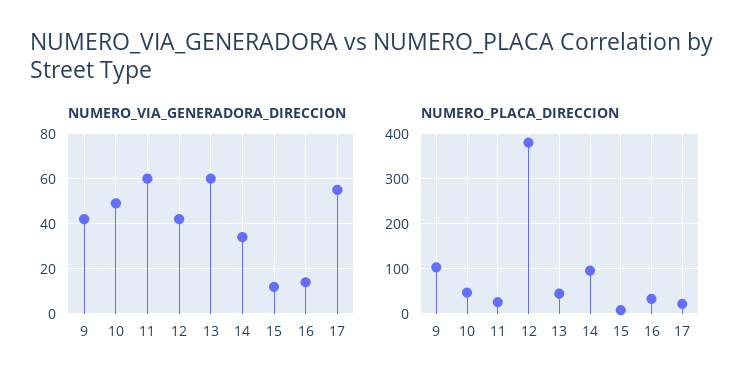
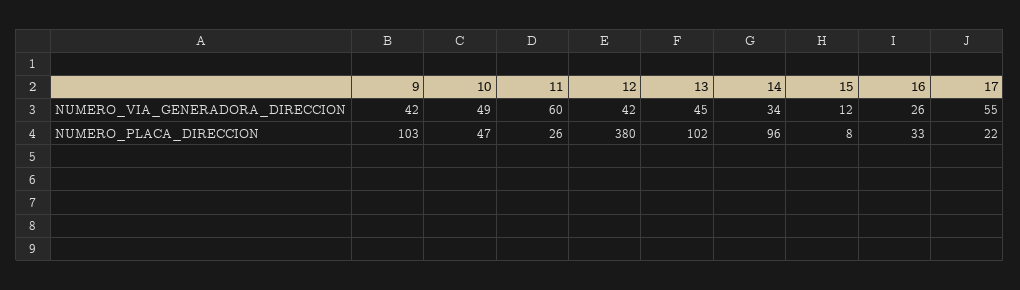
  {
    "NUMERO_VIA_GENERADORA_DIRECCION": {
      "9": 42,
      "10": 49,
      "11": 60,
      "12": 42,
-     "13": 60,
+     "13": 45,
      "14": 34,
      "15": 12,
-     "16": 15,
+     "16": 26,
      "17": 55
    },
    "NUMERO_PLACA_DIRECCION": {
      "9": 103,
      "10": 47,
      "11": 26,
      "12": 380,
-     "13": 40,
+     "13": 102,
      "14": 96,
      "15": 8,
      "16": 33,
      "17": 22
    }
  }

